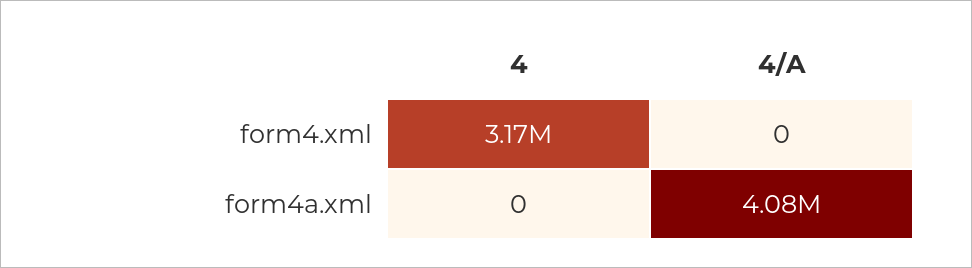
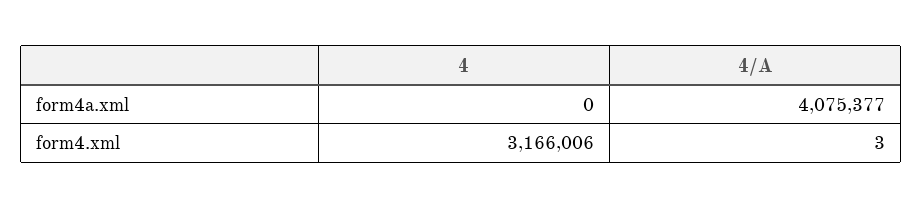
  {
    "4": {
      "form4.xml": 3166006,
      "form4a.xml": 0
    },
    "4/A": {
-     "form4.xml": 0,
+     "form4.xml": 3,
      "form4a.xml": 4075377
    }
  }

